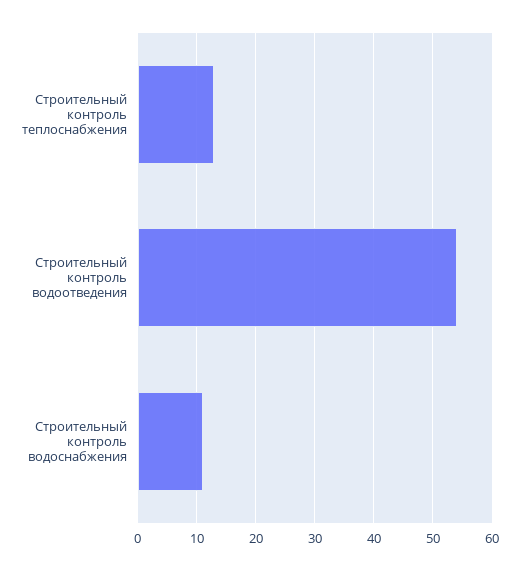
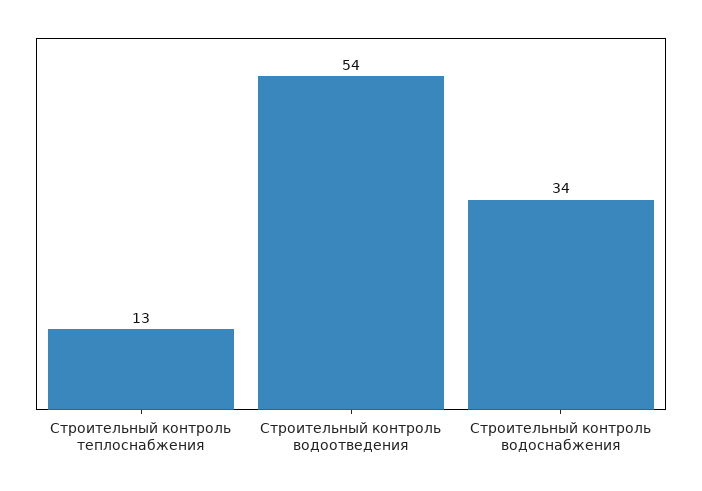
  {
    "Строительный контроль теплоснабжения": 13,
    "Строительный контроль водоотведения": 54,
-   "Строительный контроль водоснабжения": 10
+   "Строительный контроль водоснабжения": 34
  }

